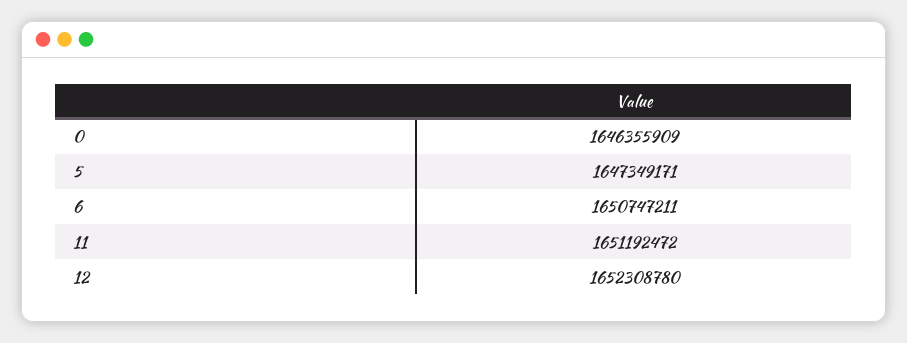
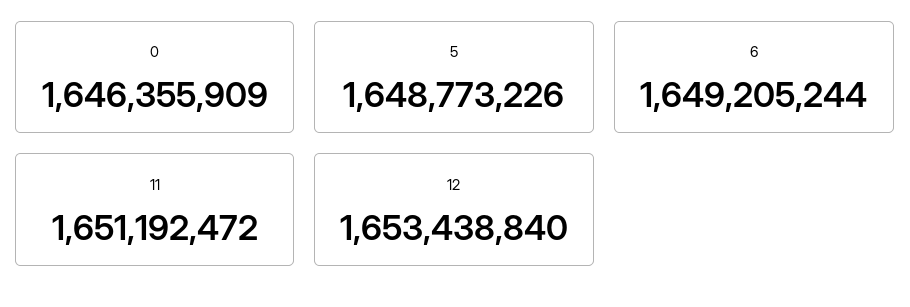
  {
    "0": 1646355909,
-   "5": 1647349171,
+   "5": 1648773226,
-   "6": 1650747211,
+   "6": 1649205244,
    "11": 1651192472,
-   "12": 1652308780
+   "12": 1653438840
  }

